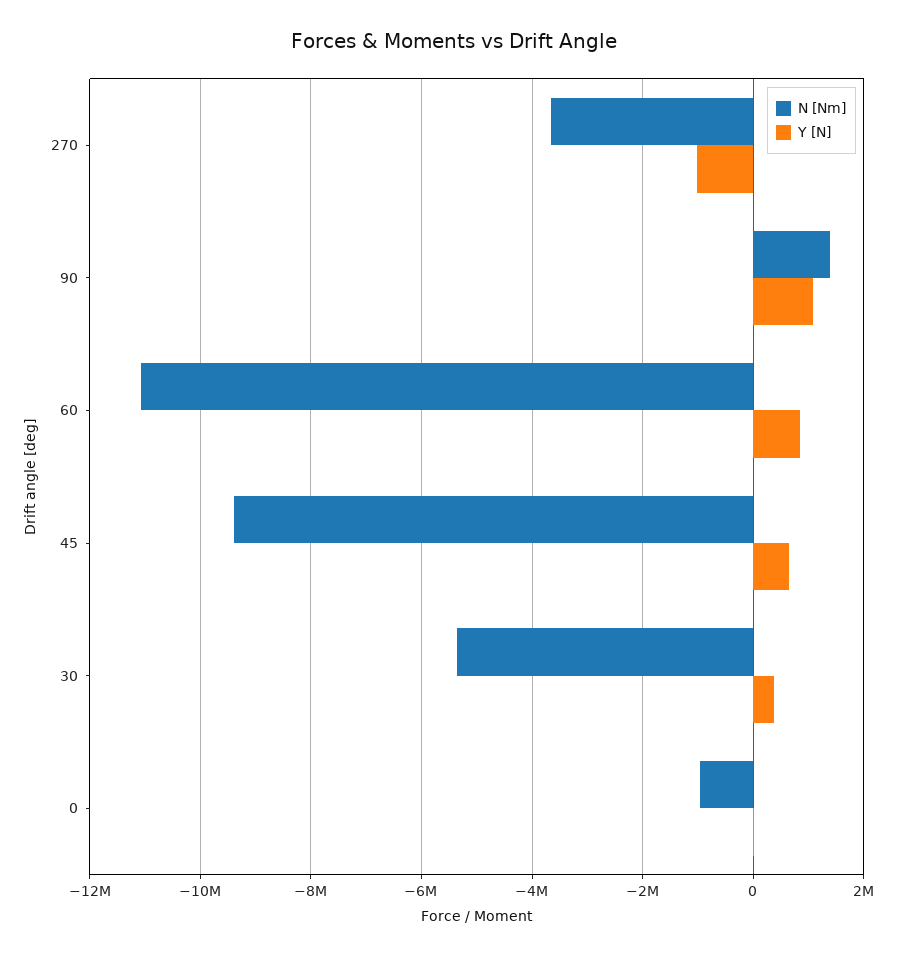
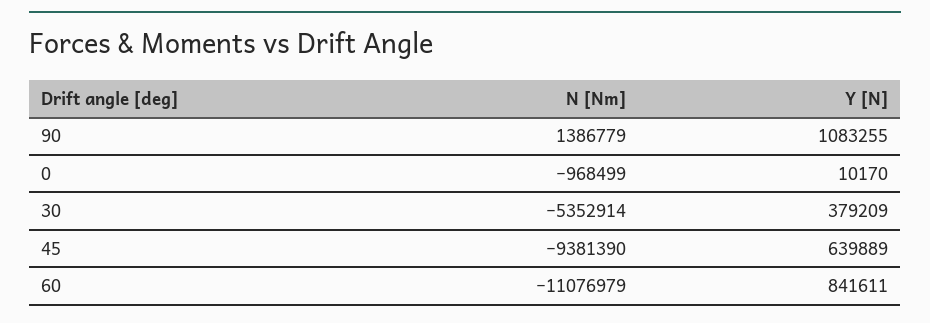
  {
    "N [Nm]": {
-     "270": -3600000,
      "90": 1386779,
      "60": -11076979,
      "45": -9381390,
      "30": -5352914,
      "0": -968499
    },
    "Y [N]": {
-     "270": -1000000,
      "90": 1083255,
      "60": 841611,
      "45": 639889,
      "30": 379209,
      "0": 10170
    }
  }

